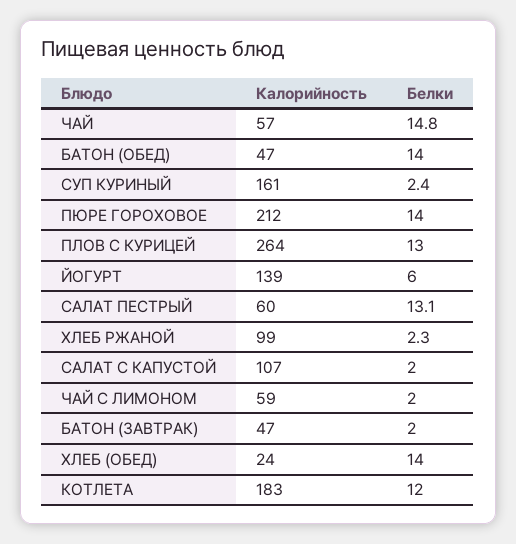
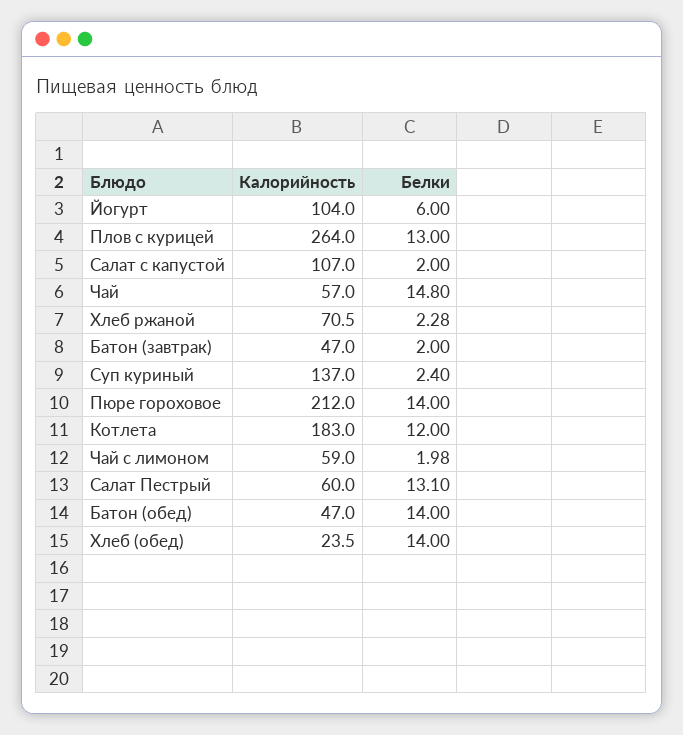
  {
    "Калорийность": {
      "ЧАЙ": 57,
      "БАТОН (ОБЕД)": 47,
-     "СУП КУРИНЫЙ": 161,
+     "СУП КУРИНЫЙ": 137,
      "ПЮРЕ ГОРОХОВОЕ": 212,
      "ПЛОВ С КУРИЦЕЙ": 264,
-     "ЙОГУРТ": 139,
+     "ЙОГУРТ": 104,
      "САЛАТ ПЕСТРЫЙ": 60,
-     "ХЛЕБ РЖАНОЙ": 99,
+     "ХЛЕБ РЖАНОЙ": 70.5,
      "САЛАТ С КАПУСТОЙ": 107,
      "ЧАЙ С ЛИМОНОМ": 59,
      "БАТОН (ЗАВТРАК)": 47,
      "ХЛЕБ (ОБЕД)": 23.5,
      "КОТЛЕТА": 183
    },
    "Белки": {
      "ЧАЙ": 14.8,
      "БАТОН (ОБЕД)": 14,
      "СУП КУРИНЫЙ": 2.4,
      "ПЮРЕ ГОРОХОВОЕ": 14,
      "ПЛОВ С КУРИЦЕЙ": 13,
      "ЙОГУРТ": 6,
      "САЛАТ ПЕСТРЫЙ": 13.1,
      "ХЛЕБ РЖАНОЙ": 2.28,
      "САЛАТ С КАПУСТОЙ": 2,
      "ЧАЙ С ЛИМОНОМ": 1.98,
      "БАТОН (ЗАВТРАК)": 2,
      "ХЛЕБ (ОБЕД)": 14,
      "КОТЛЕТА": 12
    }
  }

